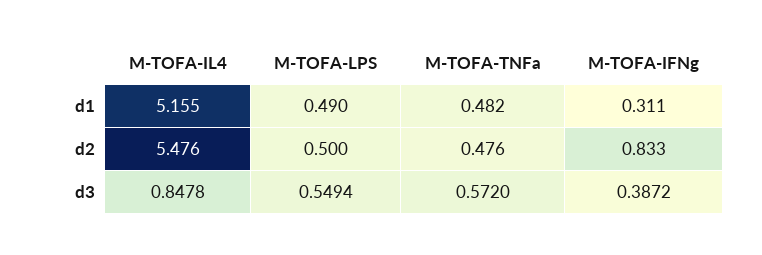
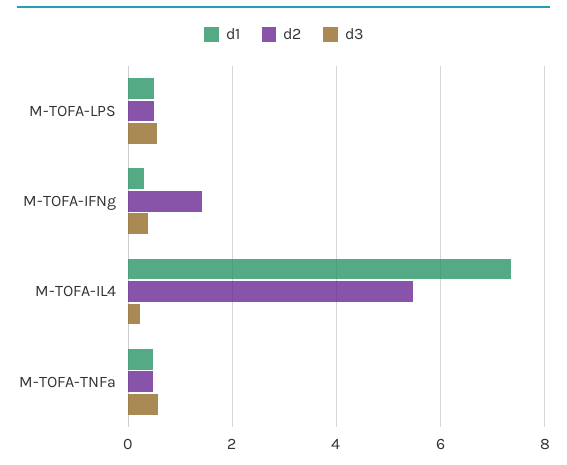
  {
    "d1": {
-     "M-TOFA-IL4": 5.155,
+     "M-TOFA-IL4": 7.4,
      "M-TOFA-LPS": 0.49,
      "M-TOFA-TNFa": 0.482,
      "M-TOFA-IFNg": 0.311
    },
    "d2": {
      "M-TOFA-IL4": 5.476,
      "M-TOFA-LPS": 0.5,
      "M-TOFA-TNFa": 0.476,
-     "M-TOFA-IFNg": 0.833
+     "M-TOFA-IFNg": 1.4
    },
    "d3": {
-     "M-TOFA-IL4": 0.8478,
+     "M-TOFA-IL4": 0.2,
      "M-TOFA-LPS": 0.5494,
      "M-TOFA-TNFa": 0.572,
      "M-TOFA-IFNg": 0.3872
    }
  }

